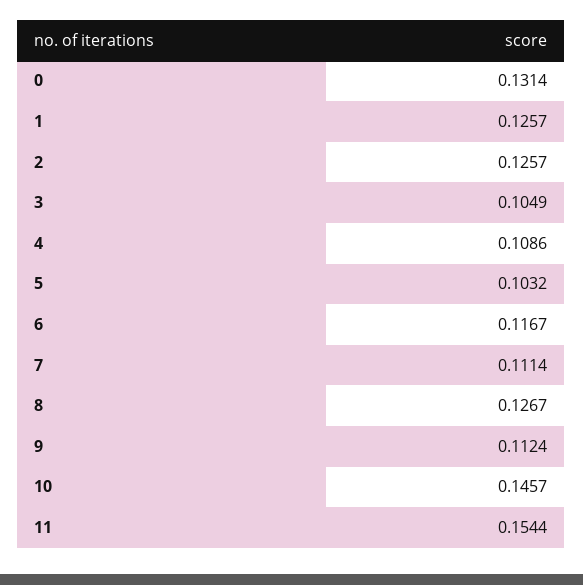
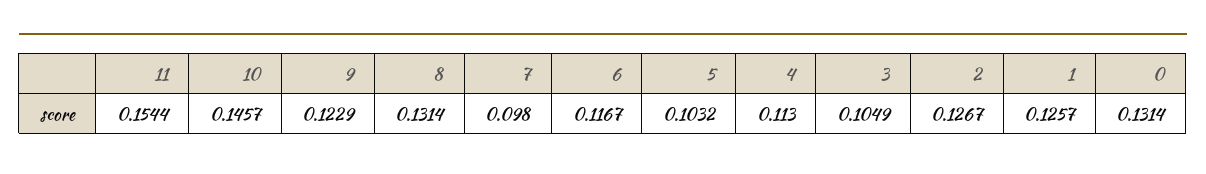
  {
    "0": 0.1314,
    "1": 0.1257,
-   "2": 0.1257,
+   "2": 0.1267,
    "3": 0.1049,
-   "4": 0.1086,
+   "4": 0.113,
    "5": 0.1032,
    "6": 0.1167,
-   "7": 0.1114,
+   "7": 0.098,
-   "8": 0.1267,
+   "8": 0.1314,
-   "9": 0.1124,
+   "9": 0.1229,
    "10": 0.1457,
    "11": 0.1544
  }

